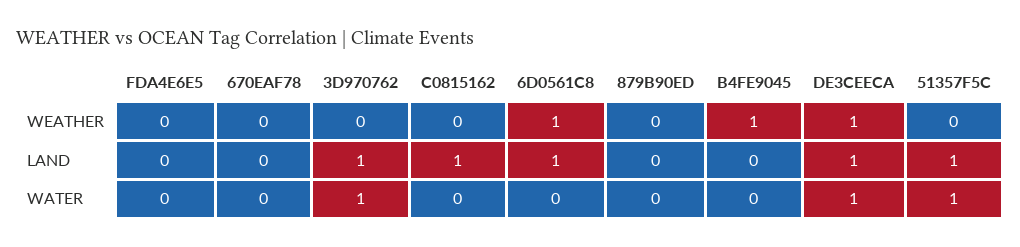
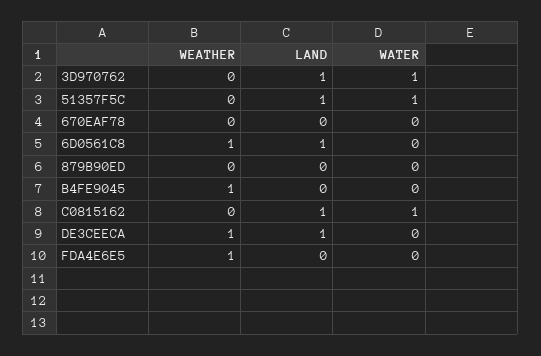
  {
    "FDA4E6E5": {
-     "WEATHER": 0,
+     "WEATHER": 1,
      "LAND": 0,
      "WATER": 0
    },
    "670EAF78": {
      "WEATHER": 0,
      "LAND": 0,
      "WATER": 0
    },
    "3D970762": {
      "WEATHER": 0,
      "LAND": 1,
      "WATER": 1
    },
    "C0815162": {
      "WEATHER": 0,
      "LAND": 1,
-     "WATER": 0
+     "WATER": 1
    },
    "6D0561C8": {
      "WEATHER": 1,
      "LAND": 1,
      "WATER": 0
    },
    "879B90ED": {
      "WEATHER": 0,
      "LAND": 0,
      "WATER": 0
    },
    "B4FE9045": {
      "WEATHER": 1,
      "LAND": 0,
      "WATER": 0
    },
    "DE3CEECA": {
      "WEATHER": 1,
      "LAND": 1,
-     "WATER": 1
+     "WATER": 0
    },
    "51357F5C": {
      "WEATHER": 0,
      "LAND": 1,
      "WATER": 1
    }
  }

